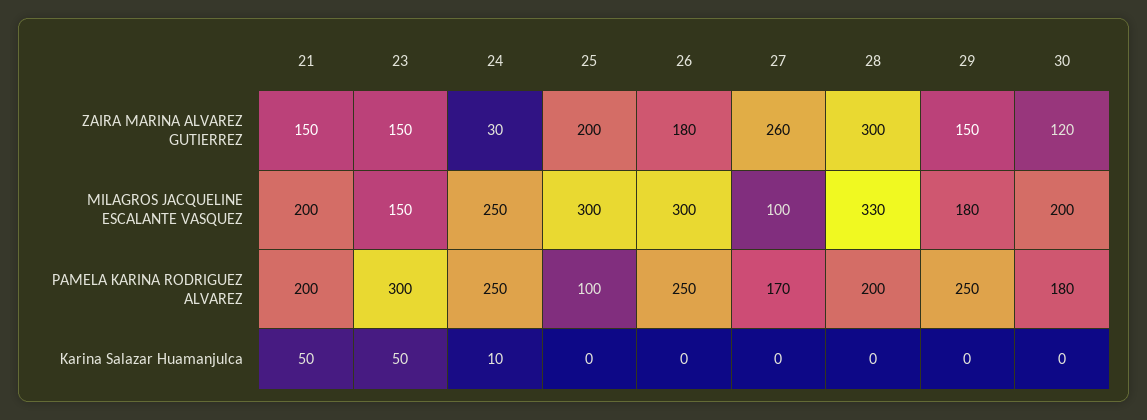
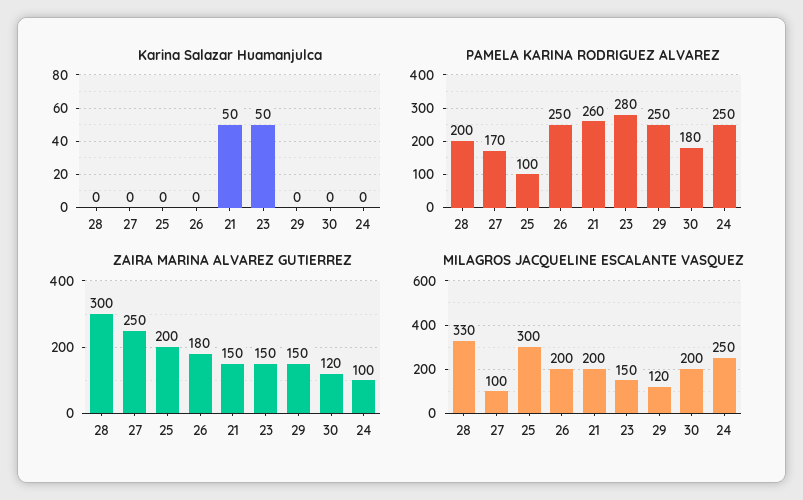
  {
    "ZAIRA MARINA ALVAREZ GUTIERREZ": {
      "21": 150,
      "23": 150,
-     "24": 30,
+     "24": 100,
      "25": 200,
      "26": 180,
-     "27": 260,
+     "27": 250,
      "28": 300,
      "29": 150,
      "30": 120
    },
    "MILAGROS JACQUELINE ESCALANTE VASQUEZ": {
      "21": 200,
      "23": 150,
      "24": 250,
      "25": 300,
-     "26": 300,
+     "26": 200,
      "27": 100,
      "28": 330,
-     "29": 180,
+     "29": 120,
      "30": 200
    },
    "PAMELA KARINA RODRIGUEZ ALVAREZ": {
-     "21": 200,
+     "21": 260,
-     "23": 300,
+     "23": 280,
      "24": 250,
      "25": 100,
      "26": 250,
      "27": 170,
      "28": 200,
      "29": 250,
      "30": 180
    },
    "Karina Salazar Huamanjulca": {
      "21": 50,
      "23": 50,
-     "24": 10,
+     "24": 0,
      "25": 0,
      "26": 0,
      "27": 0,
      "28": 0,
      "29": 0,
      "30": 0
    }
  }

